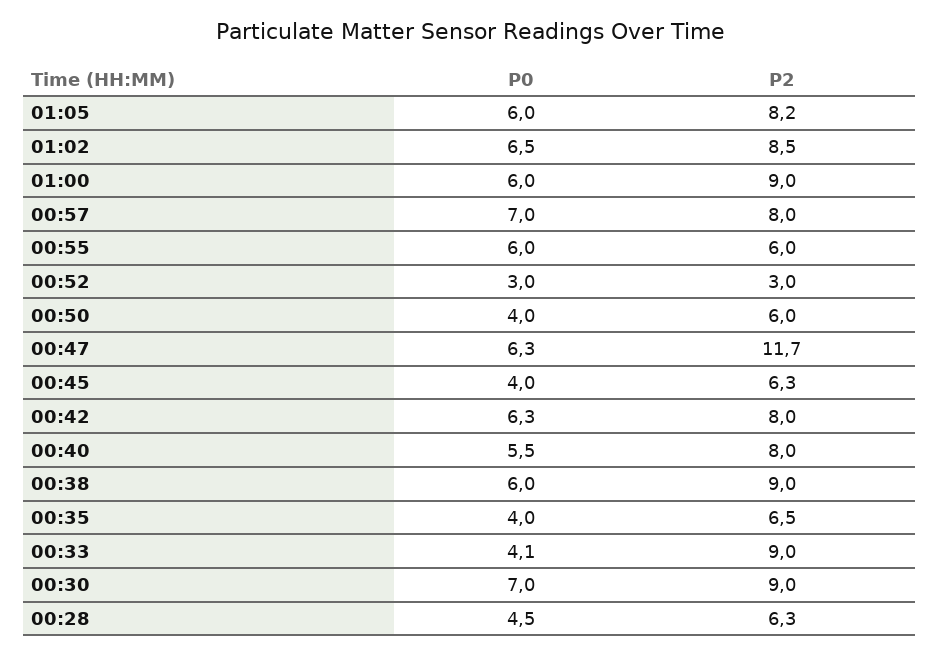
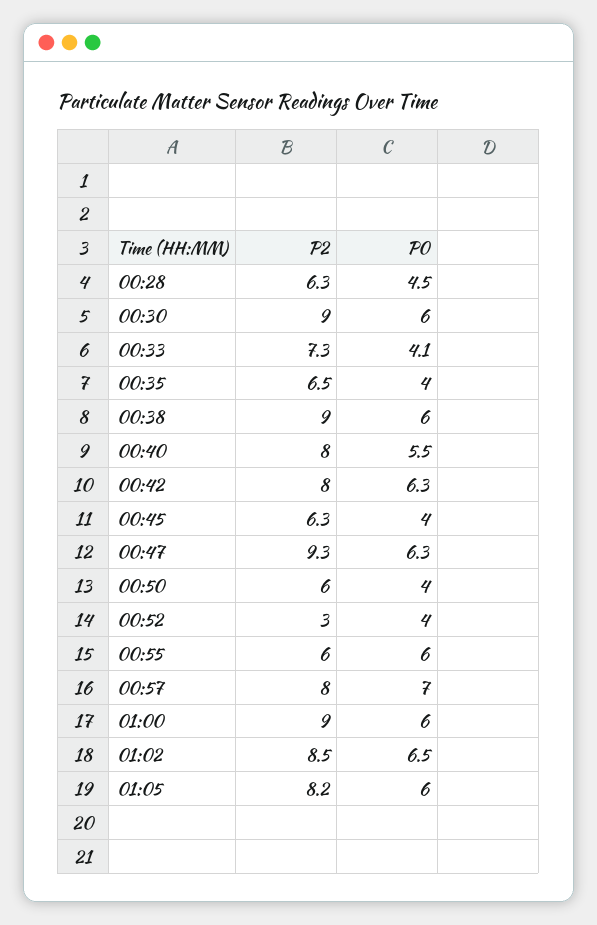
  {
    "P0": {
      "01:05": 6,
      "01:02": 6.5,
      "01:00": 6,
      "00:57": 7,
      "00:55": 6,
-     "00:52": 3,
+     "00:52": 4,
      "00:50": 4,
      "00:47": 6.3,
      "00:45": 4,
      "00:42": 6.3,
      "00:40": 5.5,
      "00:38": 6,
      "00:35": 4,
      "00:33": 4.1,
-     "00:30": 7,
+     "00:30": 6,
      "00:28": 4.5
    },
    "P2": {
      "01:05": 8.2,
      "01:02": 8.5,
      "01:00": 9,
      "00:57": 8,
      "00:55": 6,
      "00:52": 3,
      "00:50": 6,
-     "00:47": 11.7,
+     "00:47": 9.3,
      "00:45": 6.3,
      "00:42": 8,
      "00:40": 8,
      "00:38": 9,
      "00:35": 6.5,
-     "00:33": 9,
+     "00:33": 7.3,
      "00:30": 9,
      "00:28": 6.3
    }
  }

